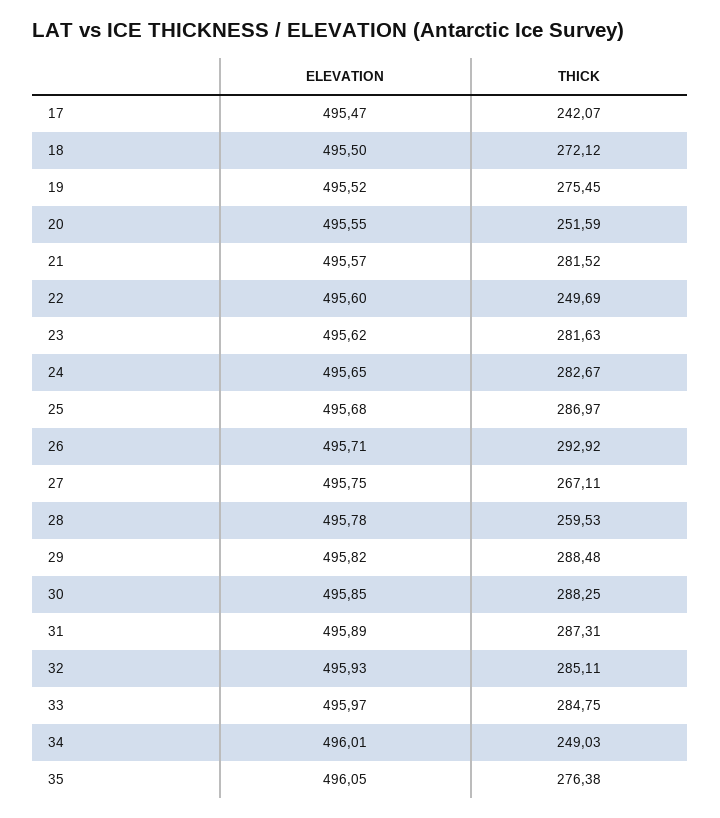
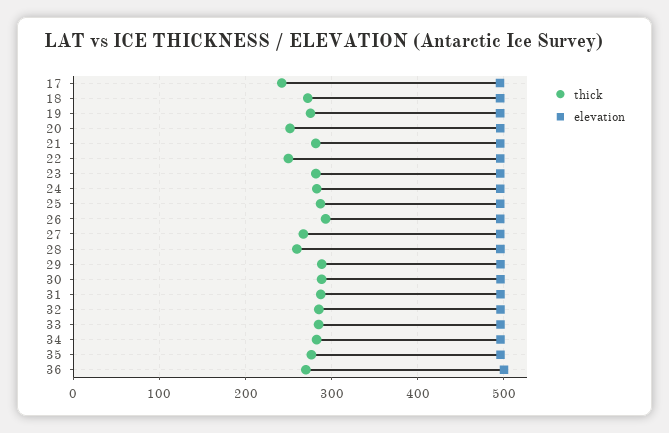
  {
    "ELEVATION": {
      "17": 495.47,
      "18": 495.5,
      "19": 495.52,
      "20": 495.55,
      "21": 495.57,
      "22": 495.6,
      "23": 495.62,
      "24": 495.65,
      "25": 495.68,
      "26": 495.71,
      "27": 495.75,
      "28": 495.78,
      "29": 495.82,
      "30": 495.85,
      "31": 495.89,
      "32": 495.93,
      "33": 495.97,
      "34": 496.01,
-     "35": 496.05
+     "35": 496.05,
+     "36": 500
    },
    "THICK": {
      "17": 242.07,
      "18": 272.12,
      "19": 275.45,
      "20": 251.59,
      "21": 281.52,
      "22": 249.69,
      "23": 281.63,
      "24": 282.67,
      "25": 286.97,
      "26": 292.92,
      "27": 267.11,
      "28": 259.53,
      "29": 288.48,
      "30": 288.25,
      "31": 287.31,
      "32": 285.11,
      "33": 284.75,
-     "34": 249.03,
+     "34": 280,
-     "35": 276.38
+     "35": 276.38,
+     "36": 270
    }
  }

